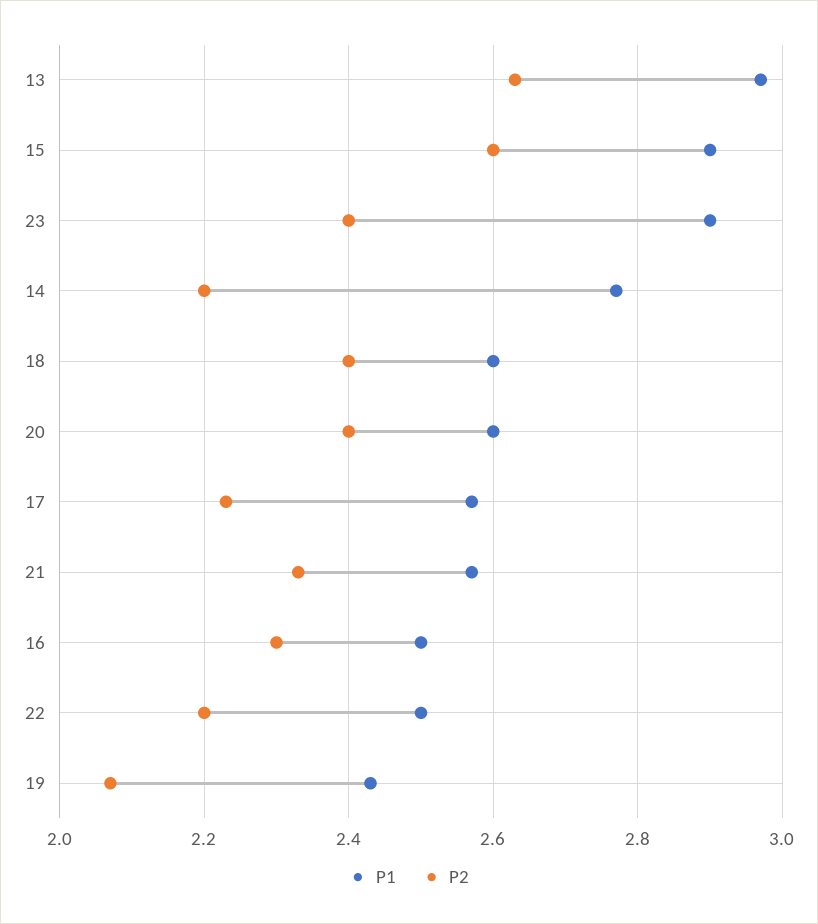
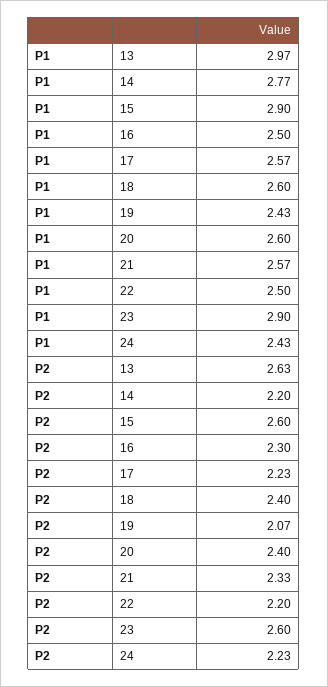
  {
    "P1": {
      "13": 2.97,
      "15": 2.9,
      "23": 2.9,
      "14": 2.77,
      "18": 2.6,
      "20": 2.6,
      "17": 2.57,
      "21": 2.57,
      "16": 2.5,
      "22": 2.5,
-     "19": 2.43
+     "19": 2.43,
+     "24": 2.43
    },
    "P2": {
      "13": 2.63,
      "15": 2.6,
-     "23": 2.4,
+     "23": 2.6,
      "14": 2.2,
      "18": 2.4,
      "20": 2.4,
      "17": 2.23,
      "21": 2.33,
      "16": 2.3,
      "22": 2.2,
-     "19": 2.07
+     "19": 2.07,
+     "24": 2.23
    }
  }

